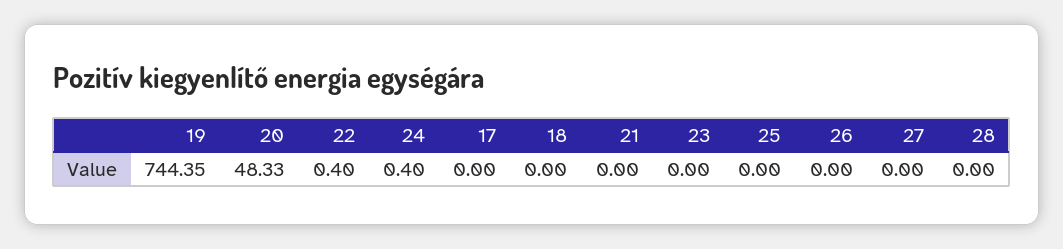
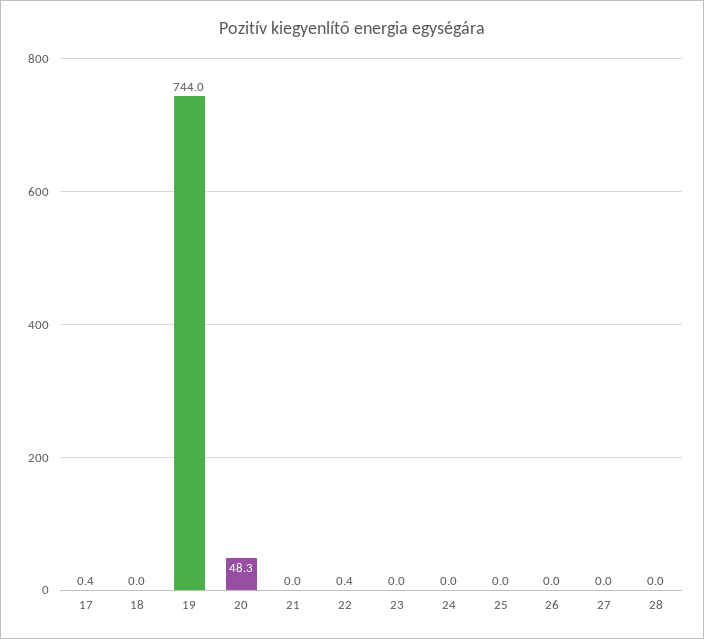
  {
-   "19": 744.35,
+   "19": 744,
    "20": 48.33,
    "22": 0.4,
-   "24": 0.4,
+   "24": 0,
-   "17": 0,
+   "17": 0.4,
    "18": 0,
    "21": 0,
    "23": 0,
    "25": 0,
    "26": 0,
    "27": 0,
    "28": 0
  }

